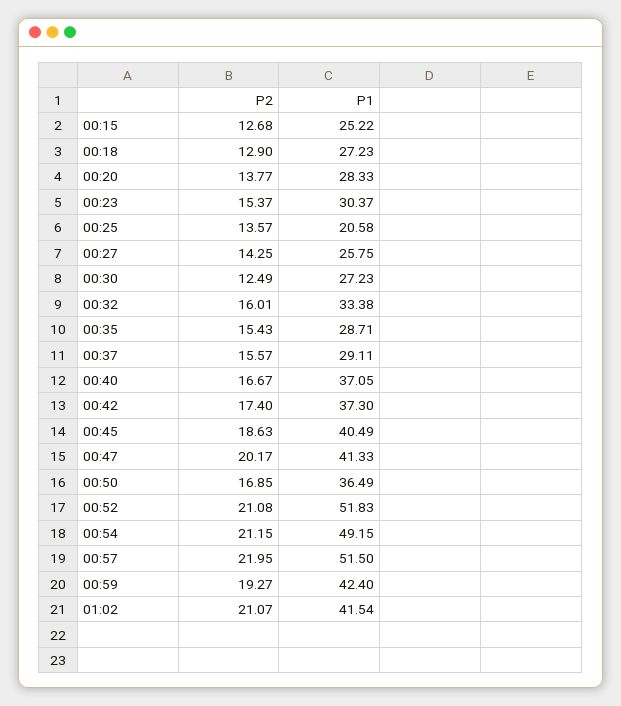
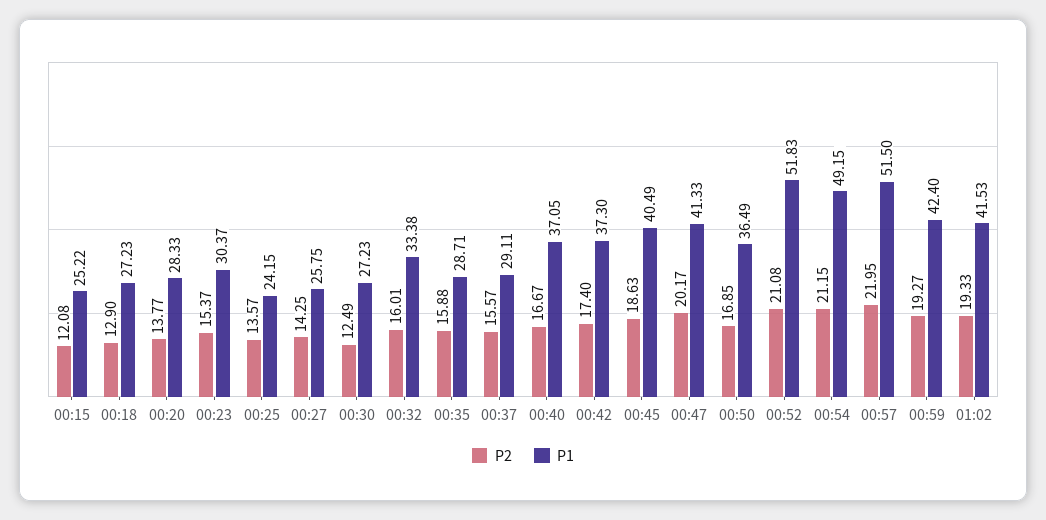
  {
    "P2": {
-     "00:15": 12.68,
+     "00:15": 12.08,
      "00:18": 12.9,
      "00:20": 13.77,
      "00:23": 15.37,
      "00:25": 13.57,
      "00:27": 14.25,
      "00:30": 12.49,
      "00:32": 16.01,
-     "00:35": 15.43,
+     "00:35": 15.88,
      "00:37": 15.57,
      "00:40": 16.67,
      "00:42": 17.4,
      "00:45": 18.63,
      "00:47": 20.17,
      "00:50": 16.85,
      "00:52": 21.08,
      "00:54": 21.15,
      "00:57": 21.95,
      "00:59": 19.27,
-     "01:02": 21.07
+     "01:02": 19.33
    },
    "P1": {
      "00:15": 25.22,
      "00:18": 27.23,
      "00:20": 28.33,
      "00:23": 30.37,
-     "00:25": 20.58,
+     "00:25": 24.15,
      "00:27": 25.75,
      "00:30": 27.23,
      "00:32": 33.38,
      "00:35": 28.71,
      "00:37": 29.11,
      "00:40": 37.05,
      "00:42": 37.3,
      "00:45": 40.49,
      "00:47": 41.33,
      "00:50": 36.49,
      "00:52": 51.83,
      "00:54": 49.15,
      "00:57": 51.5,
      "00:59": 42.4,
-     "01:02": 41.54
+     "01:02": 41.53
    }
  }

